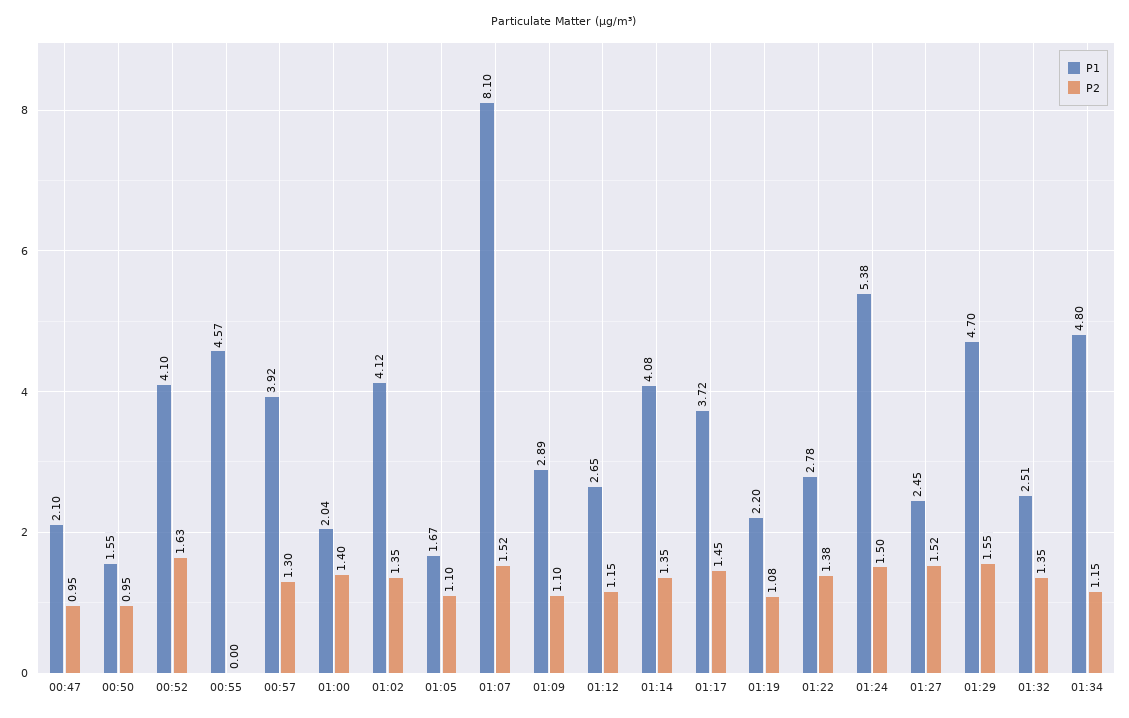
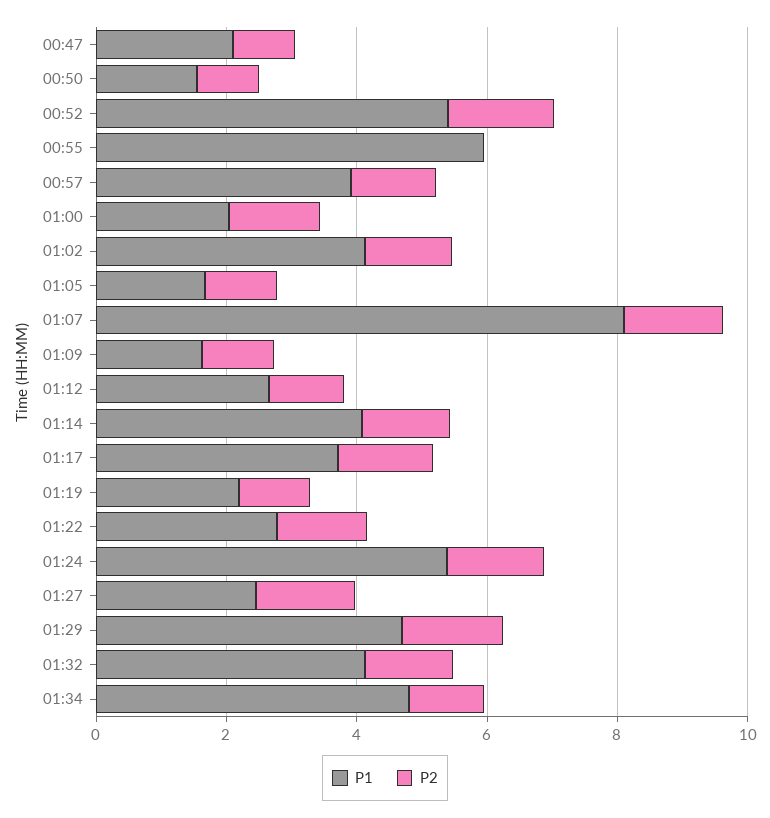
  {
    "P1": {
      "00:47": 2.1,
      "00:50": 1.55,
-     "00:52": 4.1,
+     "00:52": 5.5,
-     "00:55": 4.57,
+     "00:55": 6,
      "00:57": 3.92,
      "01:00": 2.04,
      "01:02": 4.12,
      "01:05": 1.67,
      "01:07": 8.1,
-     "01:09": 2.89,
+     "01:09": 1.5,
      "01:12": 2.65,
      "01:14": 4.08,
      "01:17": 3.72,
      "01:19": 2.2,
      "01:22": 2.78,
      "01:24": 5.38,
      "01:27": 2.45,
      "01:29": 4.7,
-     "01:32": 2.51,
+     "01:32": 4,
      "01:34": 4.8
    },
    "P2": {
      "00:47": 0.95,
      "00:50": 0.95,
      "00:52": 1.63,
      "00:55": 0,
      "00:57": 1.3,
      "01:00": 1.4,
      "01:02": 1.35,
      "01:05": 1.1,
      "01:07": 1.52,
      "01:09": 1.1,
      "01:12": 1.15,
      "01:14": 1.35,
      "01:17": 1.45,
      "01:19": 1.08,
      "01:22": 1.38,
      "01:24": 1.5,
      "01:27": 1.52,
      "01:29": 1.55,
      "01:32": 1.35,
      "01:34": 1.15
    }
  }

